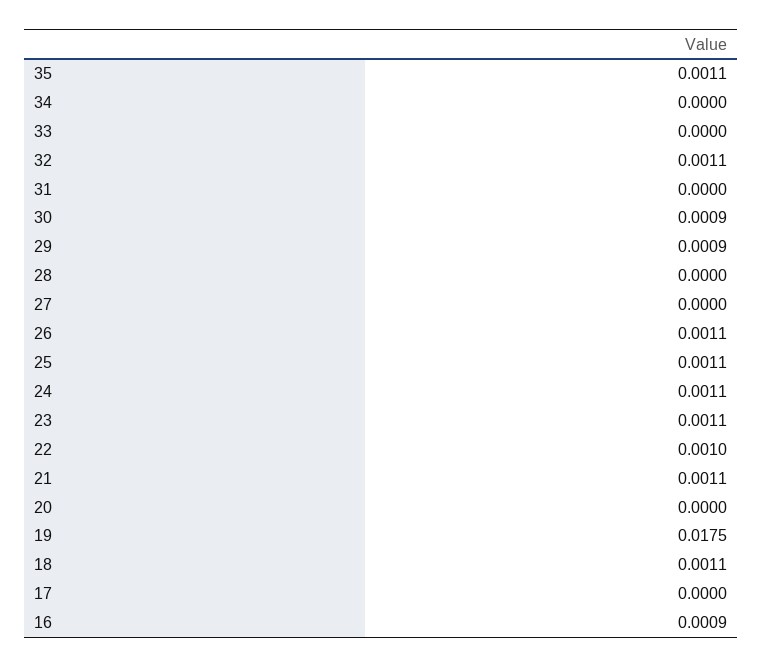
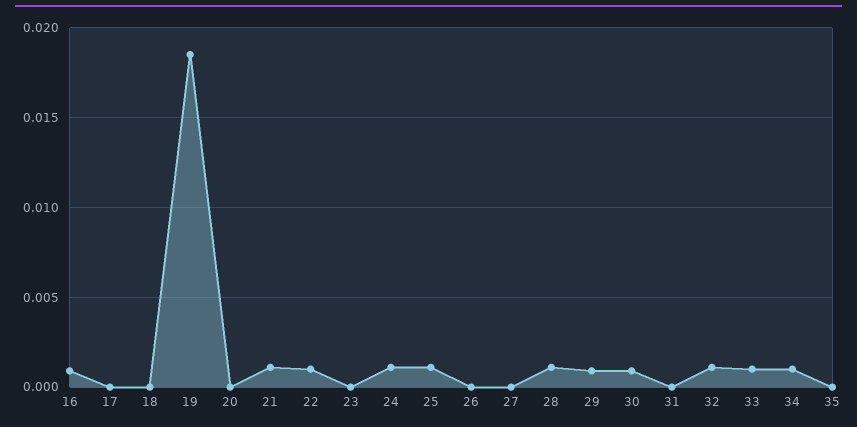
  {
-   "35": 0.0011,
+   "35": 0,
-   "34": 0,
+   "34": 0.001,
-   "33": 0,
+   "33": 0.001,
    "32": 0.0011,
    "31": 0,
    "30": 0.0009,
    "29": 0.0009,
-   "28": 0,
+   "28": 0.001,
    "27": 0,
-   "26": 0.0011,
+   "26": 0,
    "25": 0.0011,
    "24": 0.0011,
-   "23": 0.0011,
+   "23": 0,
    "22": 0.001,
    "21": 0.0011,
    "20": 0,
-   "19": 0.0175,
+   "19": 0.0185,
-   "18": 0.0011,
+   "18": 0,
    "17": 0,
    "16": 0.0009
  }

